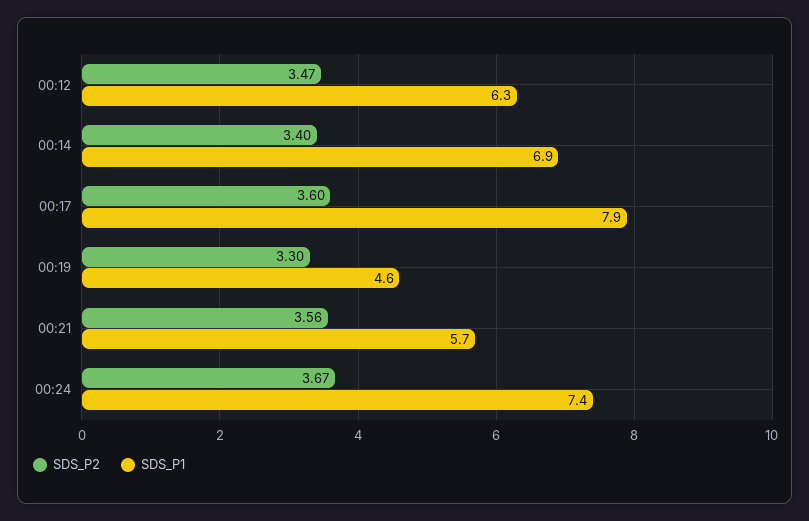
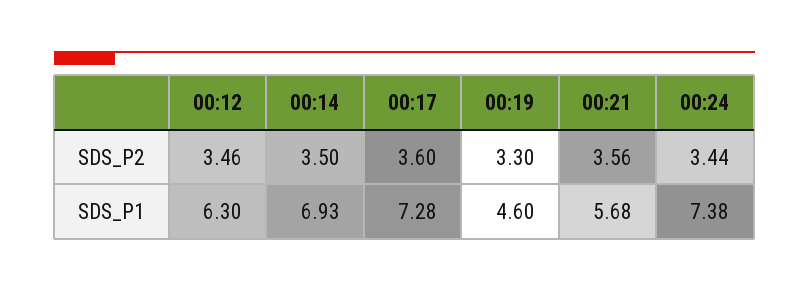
  {
    "SDS_P2": {
-     "00:12": 3.47,
+     "00:12": 3.46,
-     "00:14": 3.4,
+     "00:14": 3.5,
      "00:17": 3.6,
      "00:19": 3.3,
      "00:21": 3.56,
-     "00:24": 3.67
+     "00:24": 3.44
    },
    "SDS_P1": {
      "00:12": 6.3,
      "00:14": 6.93,
-     "00:17": 7.9,
+     "00:17": 7.28,
      "00:19": 4.6,
      "00:21": 5.68,
      "00:24": 7.38
    }
  }

